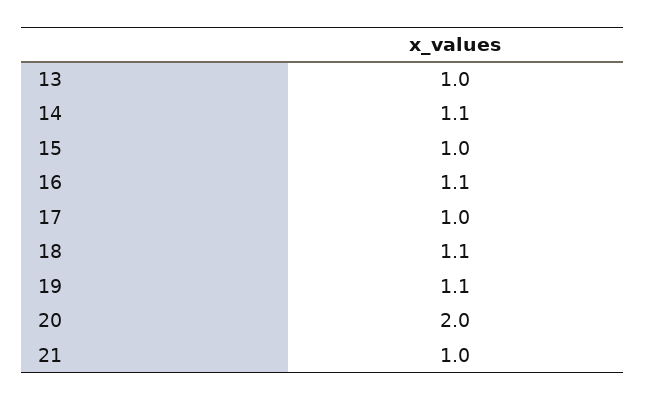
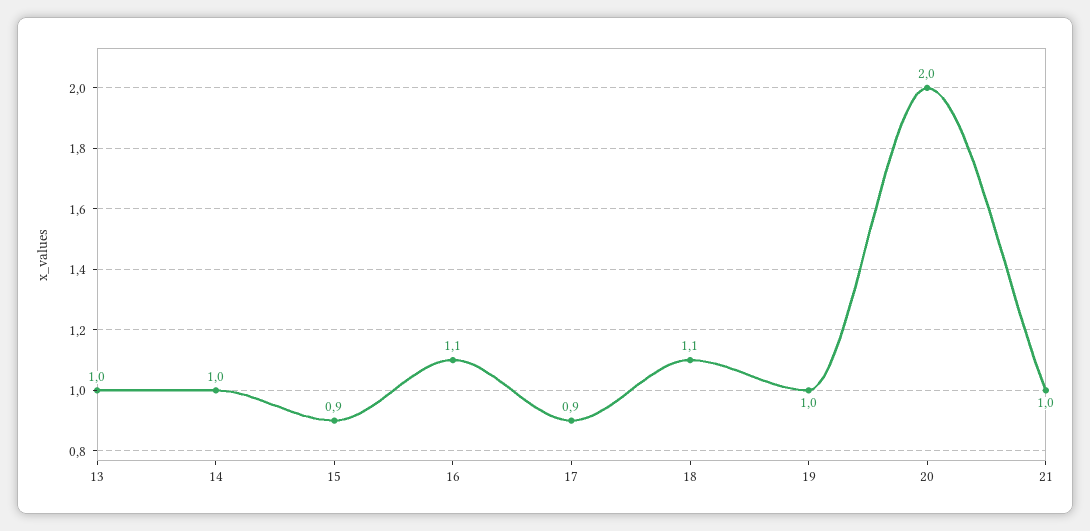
  {
    "13": 1,
-   "14": 1.1,
+   "14": 1,
-   "15": 1,
+   "15": 0.9,
    "16": 1.1,
-   "17": 1,
+   "17": 0.9,
    "18": 1.1,
-   "19": 1.1,
+   "19": 1,
    "20": 2,
    "21": 1
  }

